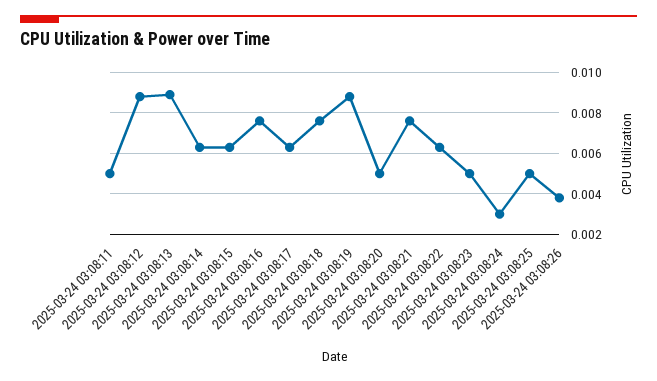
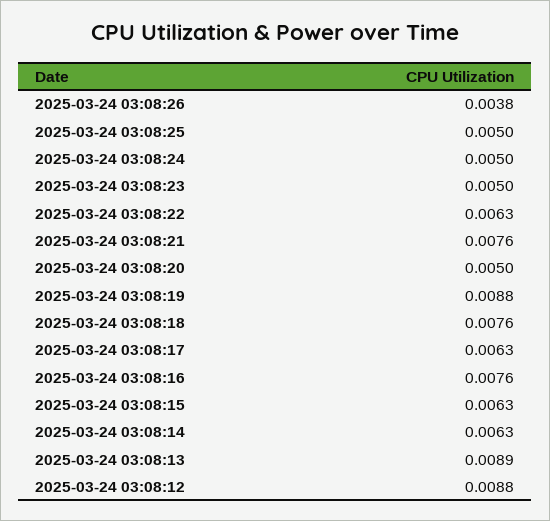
  {
-   "2025-03-24 03:08:11": 0.005,
    "2025-03-24 03:08:12": 0.0088,
    "2025-03-24 03:08:13": 0.0089,
    "2025-03-24 03:08:14": 0.0063,
    "2025-03-24 03:08:15": 0.0063,
    "2025-03-24 03:08:16": 0.0076,
    "2025-03-24 03:08:17": 0.0063,
    "2025-03-24 03:08:18": 0.0076,
    "2025-03-24 03:08:19": 0.0088,
    "2025-03-24 03:08:20": 0.005,
    "2025-03-24 03:08:21": 0.0076,
    "2025-03-24 03:08:22": 0.0063,
    "2025-03-24 03:08:23": 0.005,
-   "2025-03-24 03:08:24": 0.003,
+   "2025-03-24 03:08:24": 0.005,
    "2025-03-24 03:08:25": 0.005,
    "2025-03-24 03:08:26": 0.0038
  }

